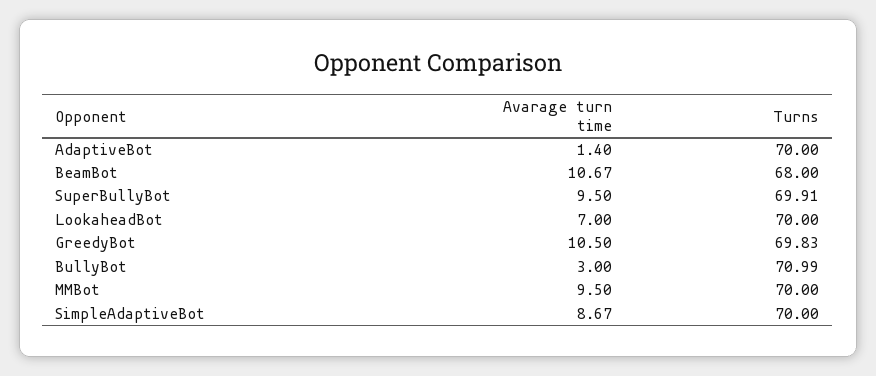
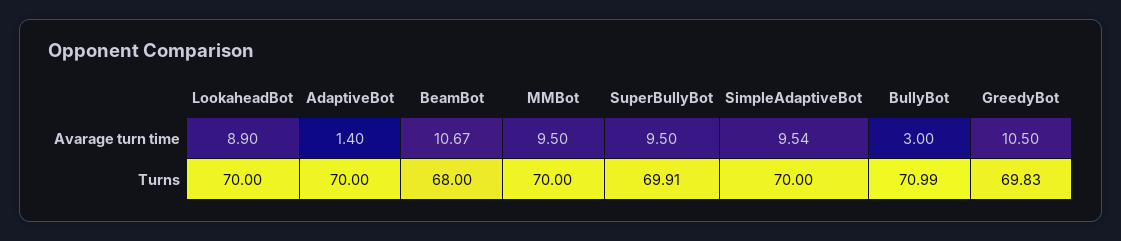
  {
    "Avarage turn time": {
      "AdaptiveBot": 1.4,
      "BeamBot": 10.67,
      "SuperBullyBot": 9.5,
-     "LookaheadBot": 7,
+     "LookaheadBot": 8.9,
      "GreedyBot": 10.5,
      "BullyBot": 3,
      "MMBot": 9.5,
-     "SimpleAdaptiveBot": 8.67
+     "SimpleAdaptiveBot": 9.54
    },
    "Turns": {
      "AdaptiveBot": 70,
      "BeamBot": 68,
      "SuperBullyBot": 69.91,
      "LookaheadBot": 70,
      "GreedyBot": 69.83,
      "BullyBot": 70.99,
      "MMBot": 70,
      "SimpleAdaptiveBot": 70
    }
  }

